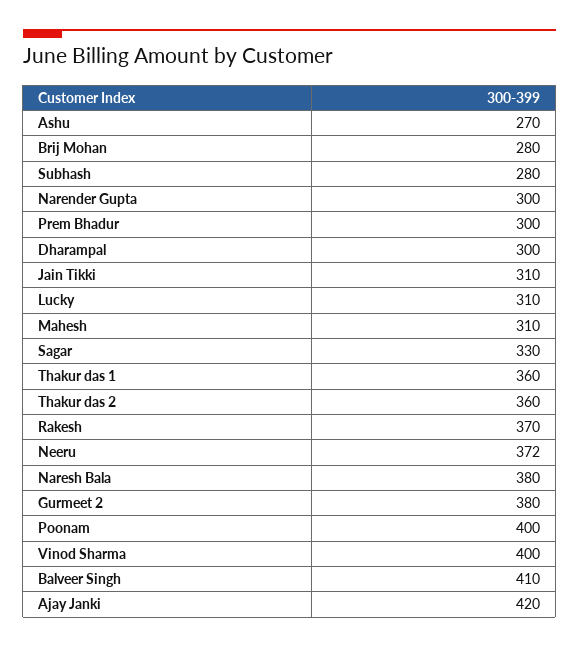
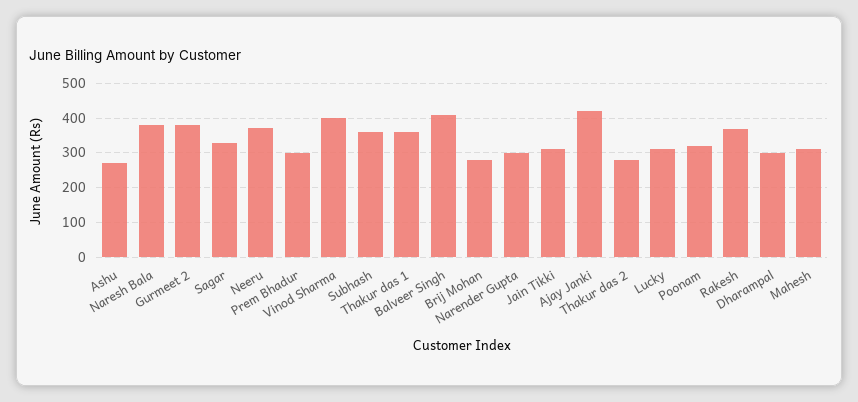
  {
    "Ashu": 270,
    "Brij Mohan": 280,
-   "Subhash": 280,
+   "Subhash": 360,
    "Narender Gupta": 300,
    "Prem Bhadur": 300,
    "Dharampal": 300,
    "Jain Tikki": 310,
    "Lucky": 310,
    "Mahesh": 310,
    "Sagar": 330,
    "Thakur das 1": 360,
-   "Thakur das 2": 360,
+   "Thakur das 2": 280,
    "Rakesh": 370,
    "Neeru": 372,
    "Naresh Bala": 380,
    "Gurmeet 2": 380,
-   "Poonam": 400,
+   "Poonam": 320,
    "Vinod Sharma": 400,
    "Balveer Singh": 410,
    "Ajay Janki": 420
  }

